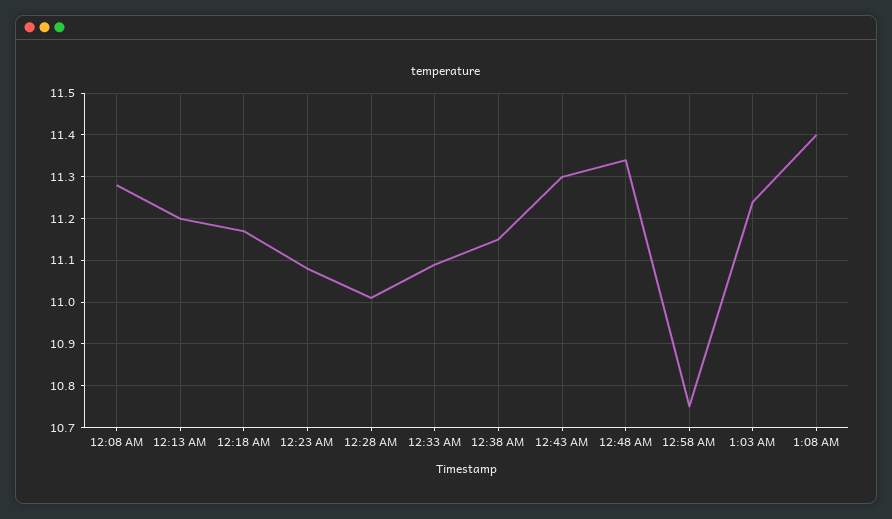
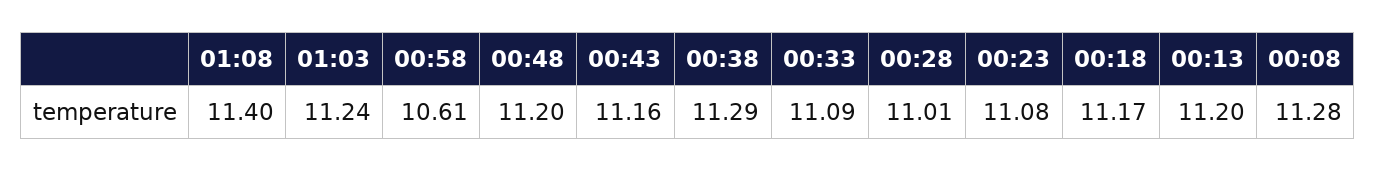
  {
    "12:08 AM": 11.28,
    "12:13 AM": 11.2,
    "12:18 AM": 11.17,
    "12:23 AM": 11.08,
    "12:28 AM": 11.01,
    "12:33 AM": 11.09,
-   "12:38 AM": 11.15,
+   "12:38 AM": 11.29,
-   "12:43 AM": 11.3,
+   "12:43 AM": 11.16,
-   "12:48 AM": 11.35,
+   "12:48 AM": 11.2,
-   "12:58 AM": 10.75,
+   "12:58 AM": 10.61,
    "1:03 AM": 11.24,
    "1:08 AM": 11.4
  }

